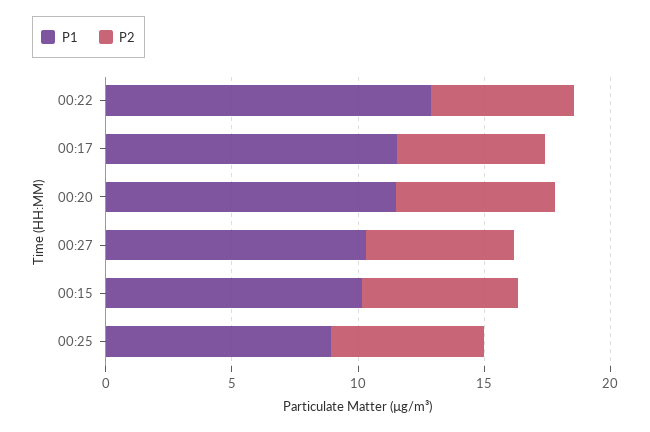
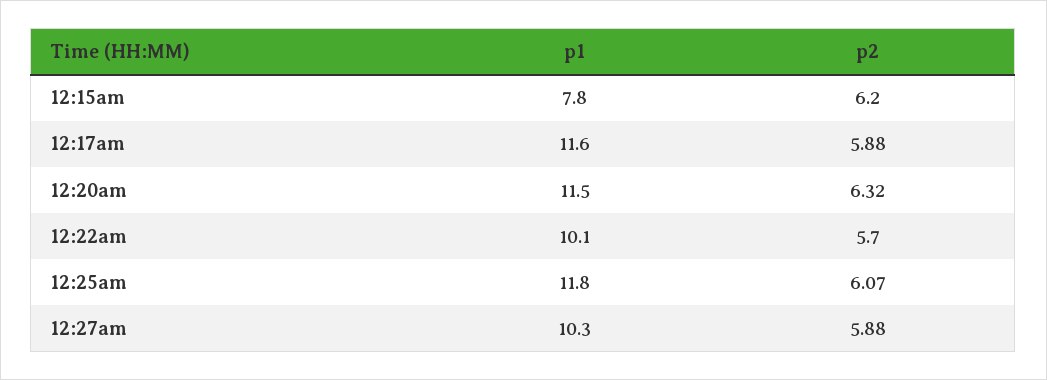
  {
    "P1": {
-     "00:22": 13,
+     "00:22": 10.1,
      "00:17": 11.6,
      "00:20": 11.5,
      "00:27": 10.3,
-     "00:15": 10,
+     "00:15": 7.8,
-     "00:25": 9
+     "00:25": 11.8
    },
    "P2": {
      "00:22": 5.7,
      "00:17": 5.88,
      "00:20": 6.32,
      "00:27": 5.88,
      "00:15": 6.2,
      "00:25": 6.07
    }
  }

